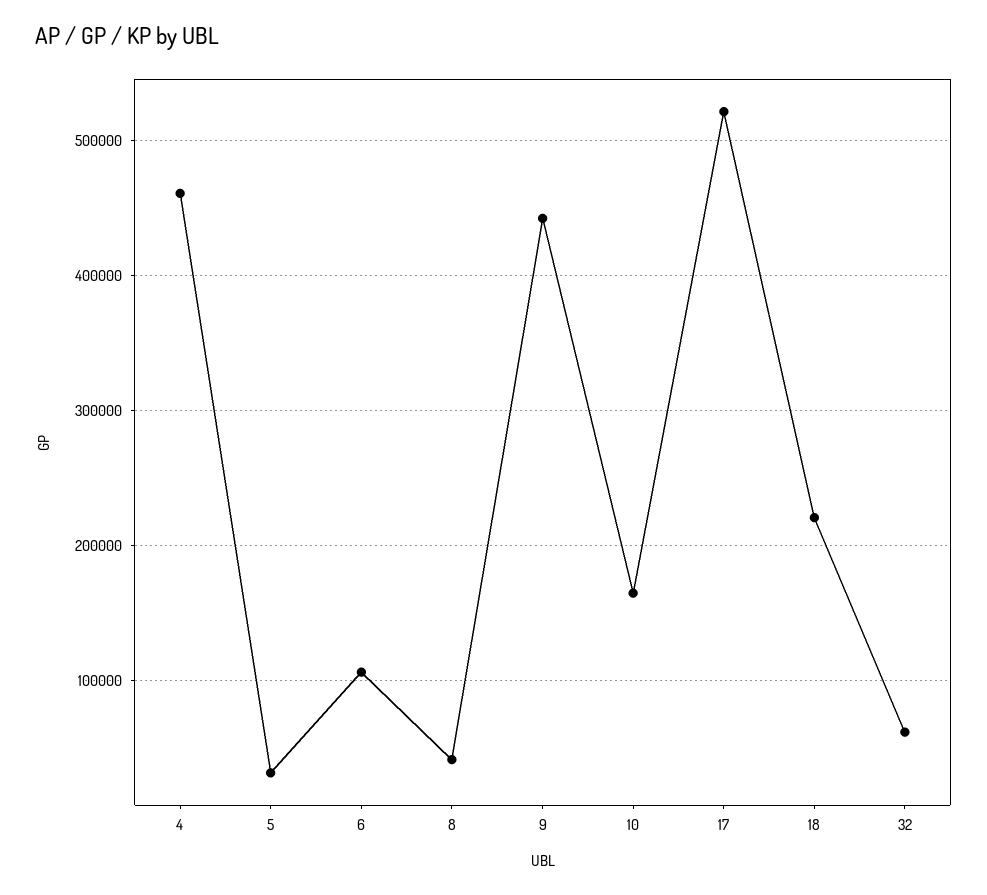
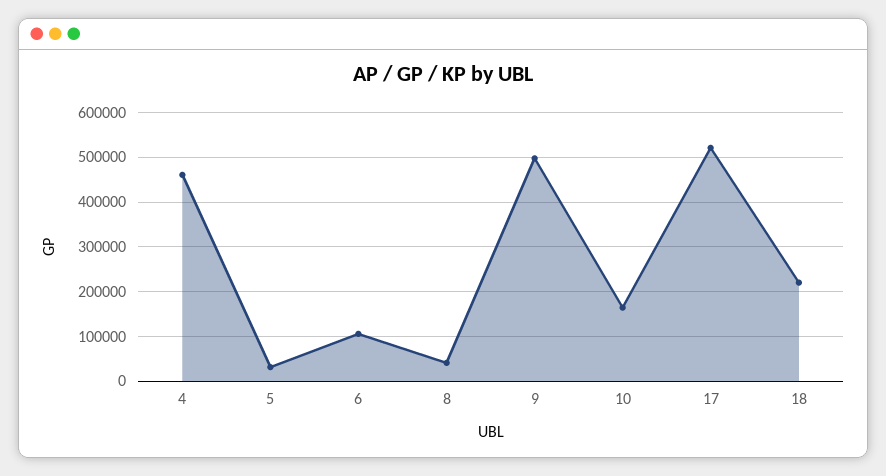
  {
    "4": 460000,
    "5": 30000,
    "6": 110000,
    "8": 40000,
-   "9": 440000,
+   "9": 500000,
    "10": 160000,
    "17": 520000,
-   "18": 220000,
+   "18": 220000
-   "32": 60000
  }

